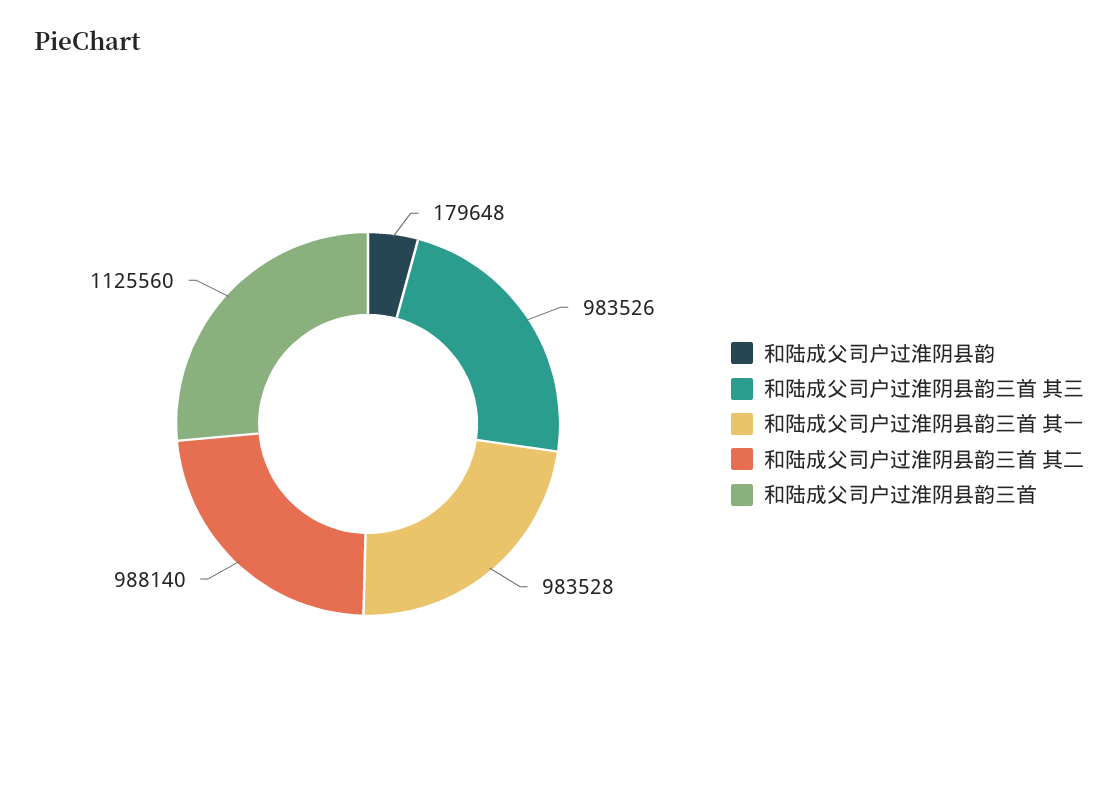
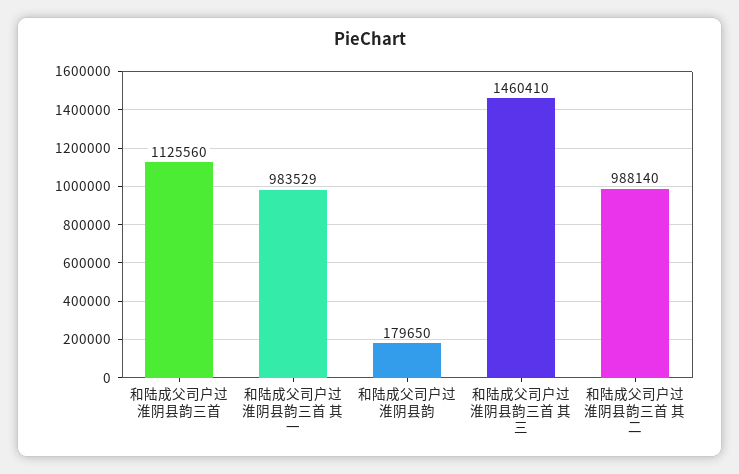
  {
-   "和陆成父司户过淮阴县韵": 179648,
+   "和陆成父司户过淮阴县韵": 179650,
-   "和陆成父司户过淮阴县韵三首 其三": 983526,
+   "和陆成父司户过淮阴县韵三首 其三": 1460410,
-   "和陆成父司户过淮阴县韵三首 其一": 983528,
+   "和陆成父司户过淮阴县韵三首 其一": 983529,
    "和陆成父司户过淮阴县韵三首 其二": 988140,
    "和陆成父司户过淮阴县韵三首": 1125560
  }

